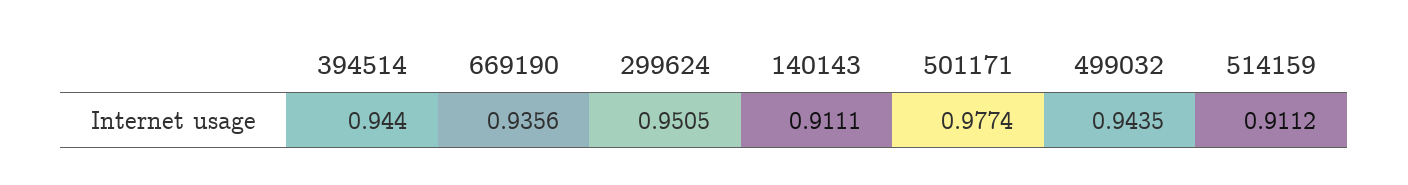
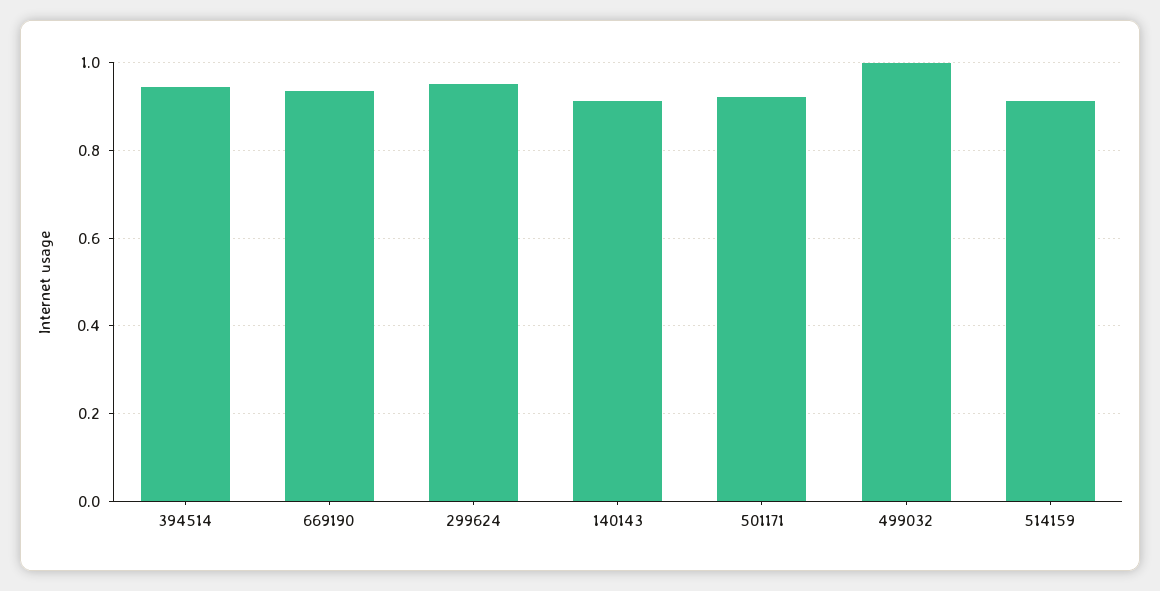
  {
    "394514": 0.944,
    "669190": 0.9356,
    "299624": 0.9505,
    "140143": 0.9111,
-   "501171": 0.9774,
+   "501171": 0.92,
-   "499032": 0.9435,
+   "499032": 1,
    "514159": 0.9112
  }

